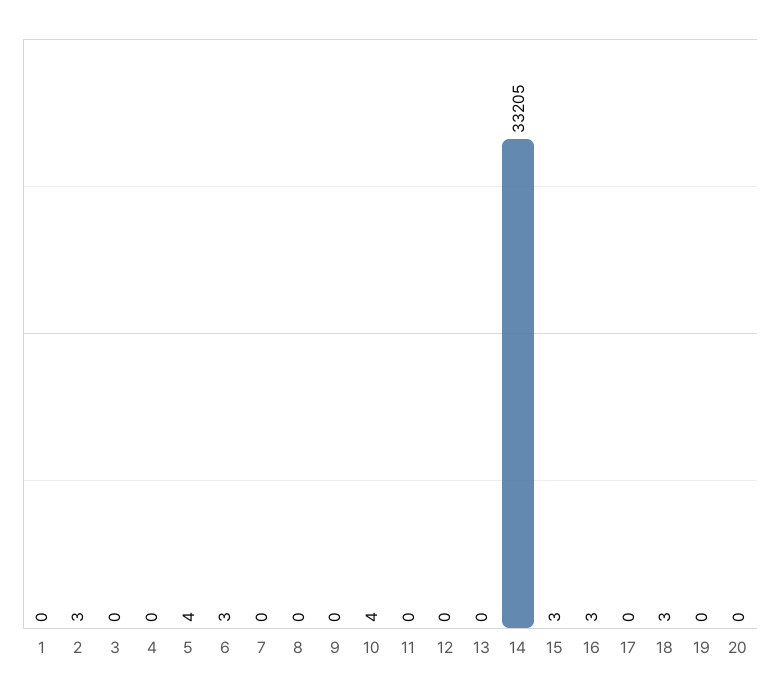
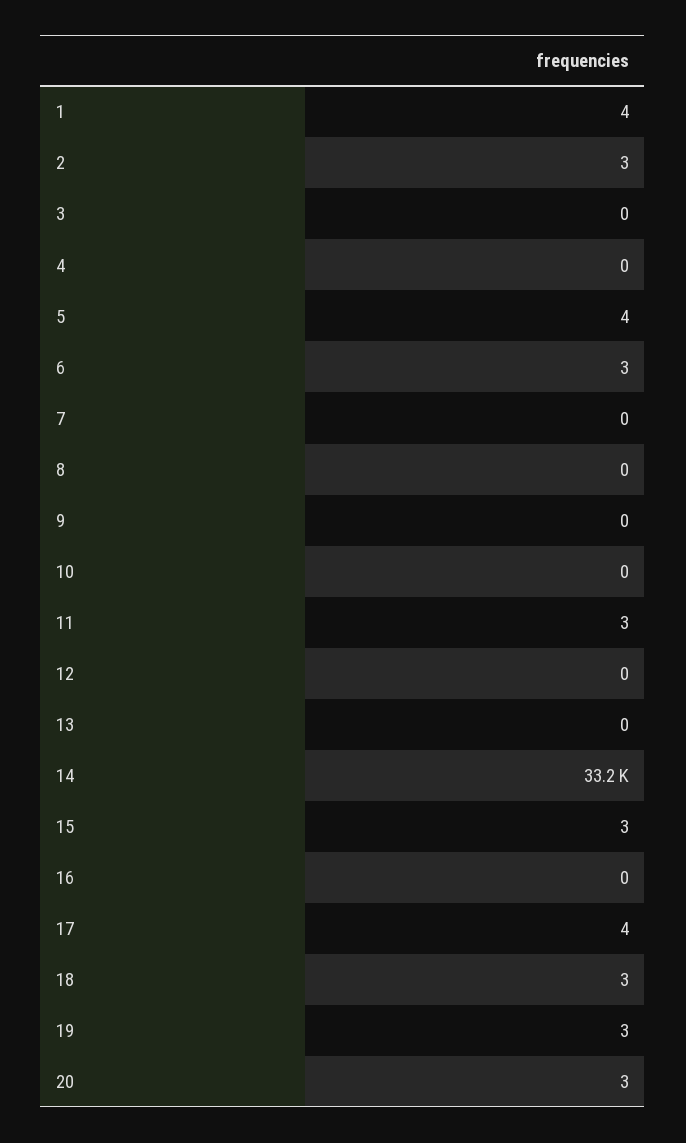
  {
-   "1": 0,
+   "1": 4,
    "2": 3,
    "3": 0,
    "4": 0,
    "5": 4,
    "6": 3,
    "7": 0,
    "8": 0,
    "9": 0,
-   "10": 4,
+   "10": 0,
-   "11": 0,
+   "11": 3,
    "12": 0,
    "13": 0,
    "14": 33205,
    "15": 3,
-   "16": 3,
+   "16": 0,
-   "17": 0,
+   "17": 4,
    "18": 3,
-   "19": 0,
+   "19": 3,
-   "20": 0
+   "20": 3
  }

